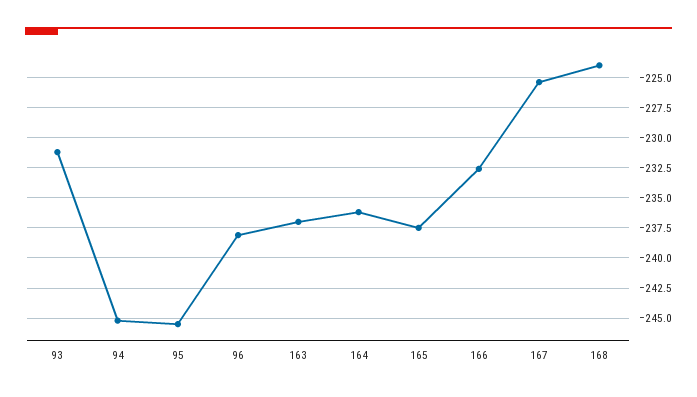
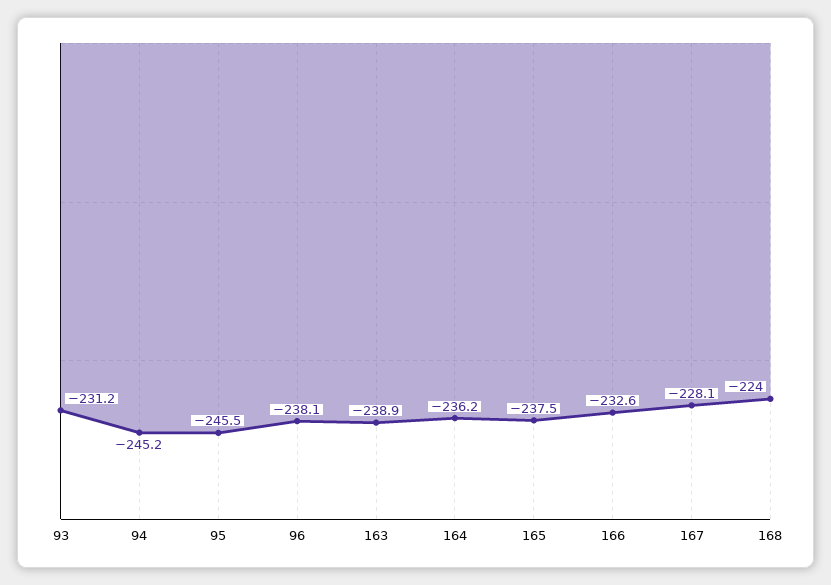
  {
    "93": -231.2,
    "94": -245.2,
    "95": -245.5,
    "96": -238.1,
-   "163": -237,
+   "163": -238.9,
    "164": -236.2,
    "165": -237.5,
    "166": -232.6,
-   "167": -225.5,
+   "167": -228.1,
    "168": -224
  }

